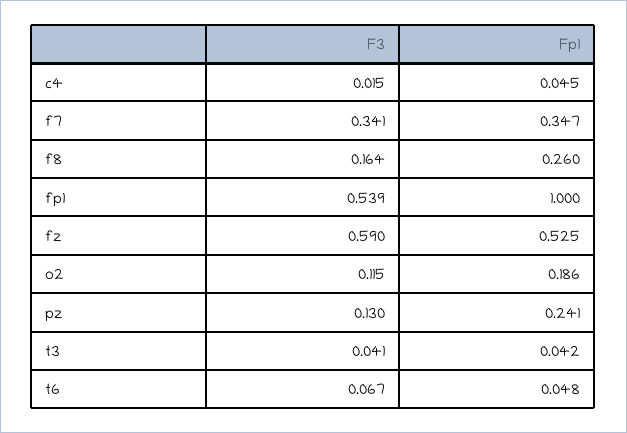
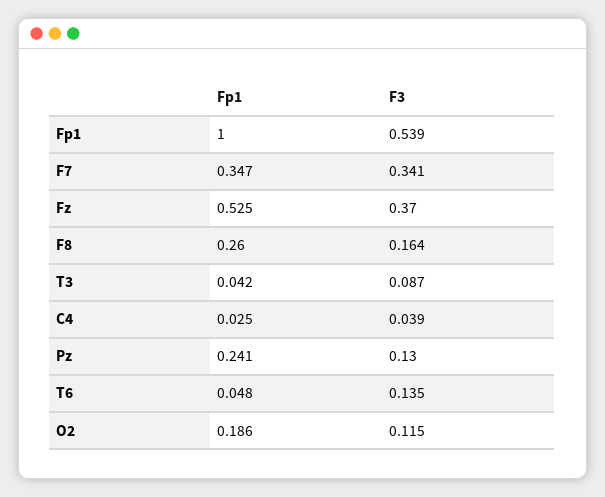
  {
    "F3": {
-     "c4": 0.015,
+     "c4": 0.039,
      "f7": 0.341,
      "f8": 0.164,
      "fp1": 0.539,
-     "fz": 0.59,
+     "fz": 0.37,
      "o2": 0.115,
      "pz": 0.13,
-     "t3": 0.041,
+     "t3": 0.087,
-     "t6": 0.067
+     "t6": 0.135
    },
    "Fp1": {
-     "c4": 0.045,
+     "c4": 0.025,
      "f7": 0.347,
      "f8": 0.26,
      "fp1": 1,
      "fz": 0.525,
      "o2": 0.186,
      "pz": 0.241,
      "t3": 0.042,
      "t6": 0.048
    }
  }

